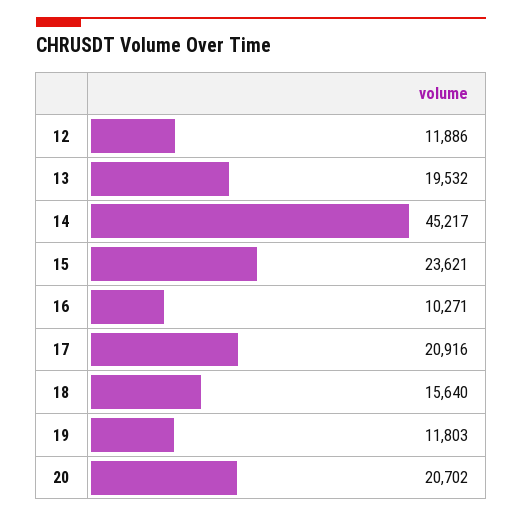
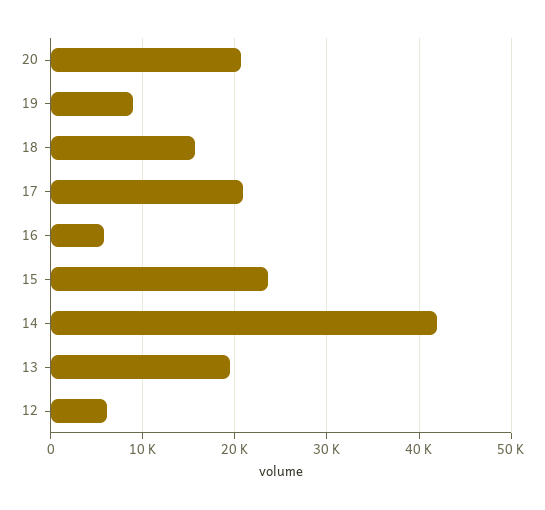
  {
-   "12": 11886,
+   "12": 6000,
    "13": 19532,
-   "14": 45217,
+   "14": 42000,
    "15": 23621,
-   "16": 10271,
+   "16": 6000,
    "17": 20916,
    "18": 15640,
-   "19": 11803,
+   "19": 9000,
    "20": 20702
  }

